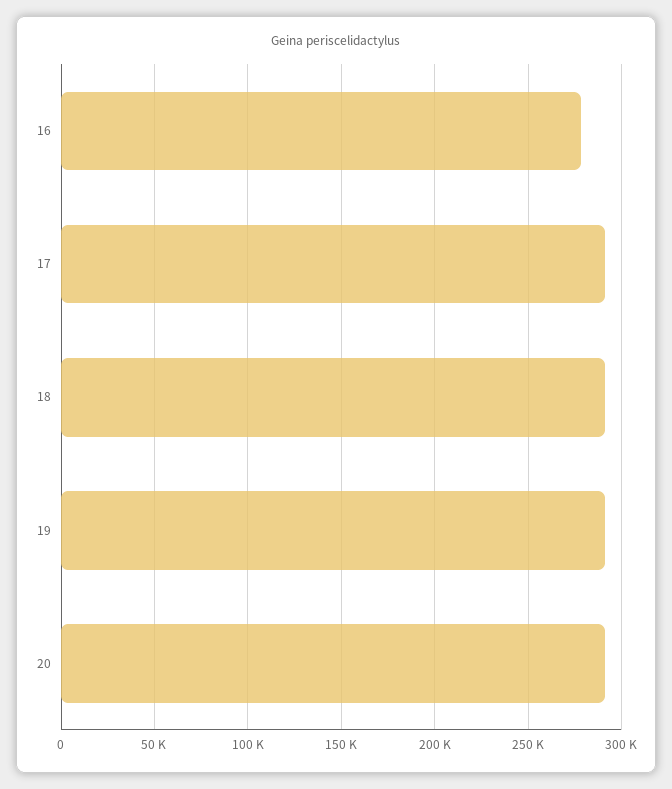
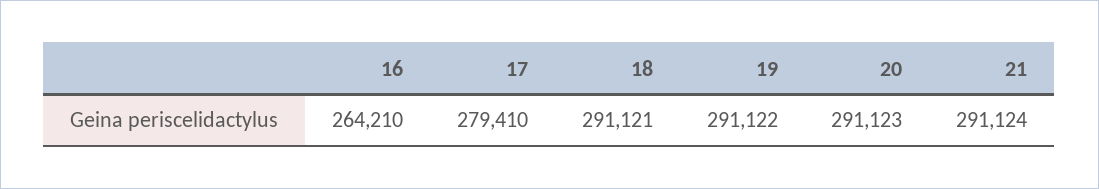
  {
-   "16": 280000,
+   "16": 264210,
-   "17": 290000,
+   "17": 279410,
    "18": 291121,
    "19": 291122,
-   "20": 291123
+   "20": 291123,
+   "21": 291124
  }

